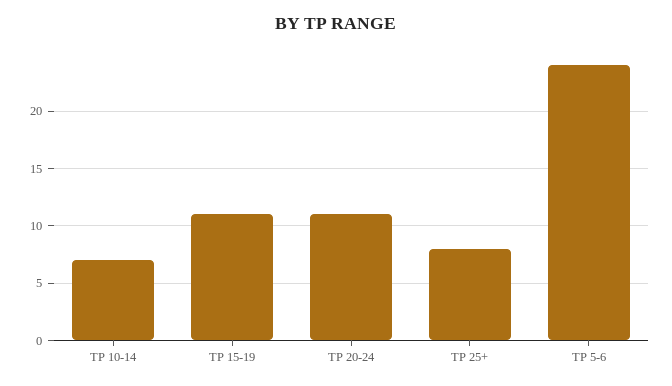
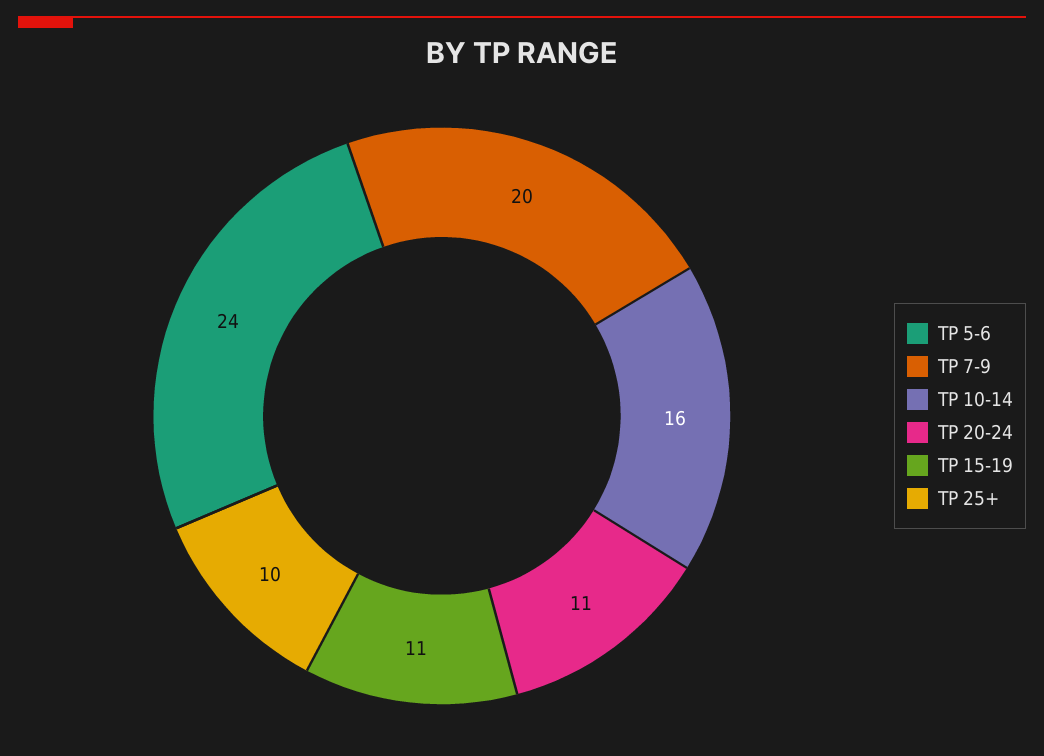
  {
-   "TP 10-14": 7,
+   "TP 10-14": 16,
    "TP 15-19": 11,
    "TP 20-24": 11,
-   "TP 25+": 8,
+   "TP 25+": 10,
-   "TP 5-6": 24
+   "TP 5-6": 24,
+   "TP 7-9": 20
  }

